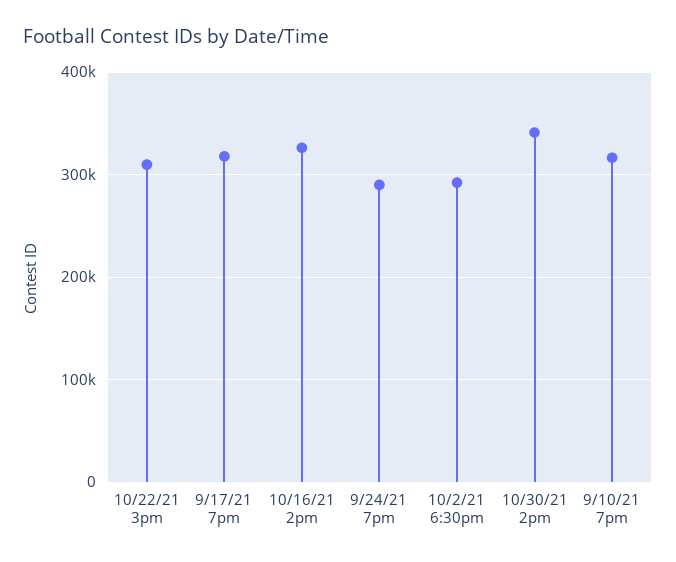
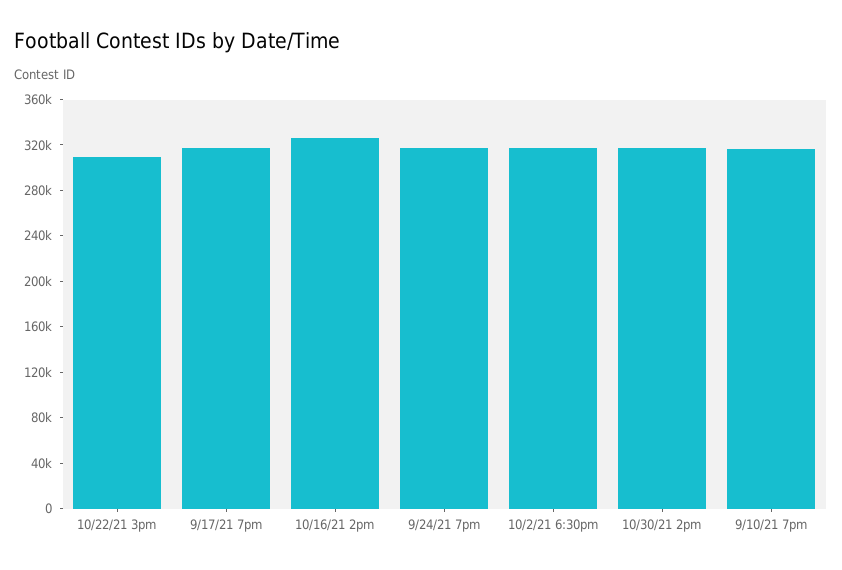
  {
    "10/22/21 3pm": 310000,
    "9/17/21 7pm": 320000,
    "10/16/21 2pm": 330000,
-   "9/24/21 7pm": 290000,
+   "9/24/21 7pm": 320000,
-   "10/2/21 6:30pm": 290000,
+   "10/2/21 6:30pm": 320000,
-   "10/30/21 2pm": 340000,
+   "10/30/21 2pm": 320000,
    "9/10/21 7pm": 320000
  }

